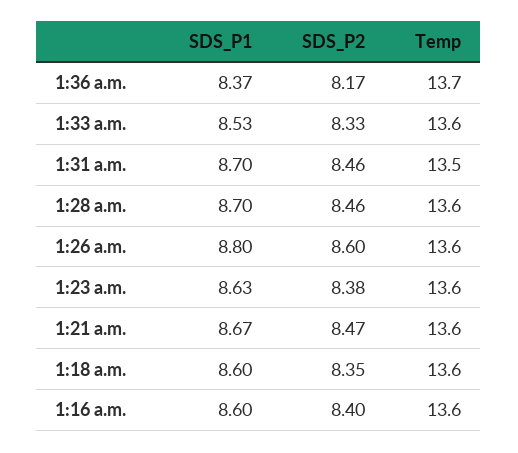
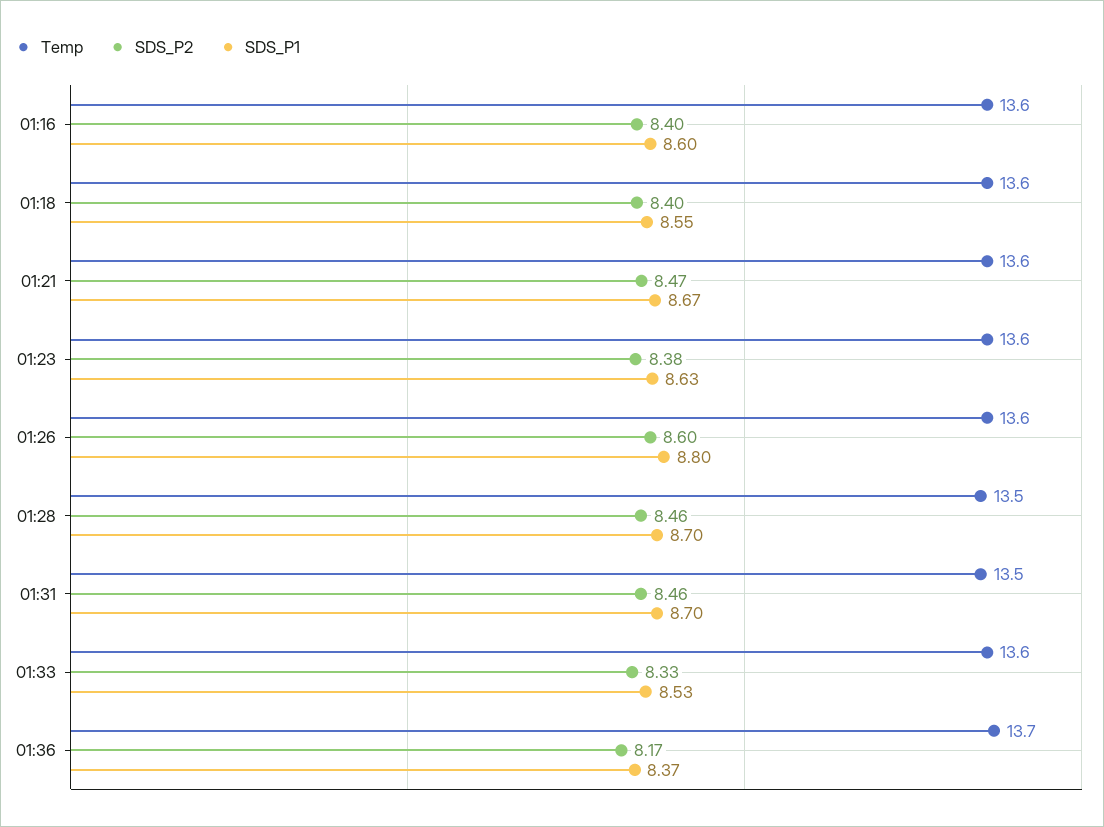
  {
    "SDS_P1": {
      "1:36 a.m.": 8.37,
      "1:33 a.m.": 8.53,
      "1:31 a.m.": 8.7,
      "1:28 a.m.": 8.7,
      "1:26 a.m.": 8.8,
      "1:23 a.m.": 8.63,
      "1:21 a.m.": 8.67,
-     "1:18 a.m.": 8.6,
+     "1:18 a.m.": 8.55,
      "1:16 a.m.": 8.6
    },
    "SDS_P2": {
      "1:36 a.m.": 8.17,
      "1:33 a.m.": 8.33,
      "1:31 a.m.": 8.46,
      "1:28 a.m.": 8.46,
      "1:26 a.m.": 8.6,
      "1:23 a.m.": 8.38,
      "1:21 a.m.": 8.47,
-     "1:18 a.m.": 8.35,
+     "1:18 a.m.": 8.4,
      "1:16 a.m.": 8.4
    },
    "Temp": {
      "1:36 a.m.": 13.7,
      "1:33 a.m.": 13.6,
      "1:31 a.m.": 13.5,
-     "1:28 a.m.": 13.6,
+     "1:28 a.m.": 13.5,
      "1:26 a.m.": 13.6,
      "1:23 a.m.": 13.6,
      "1:21 a.m.": 13.6,
      "1:18 a.m.": 13.6,
      "1:16 a.m.": 13.6
    }
  }

